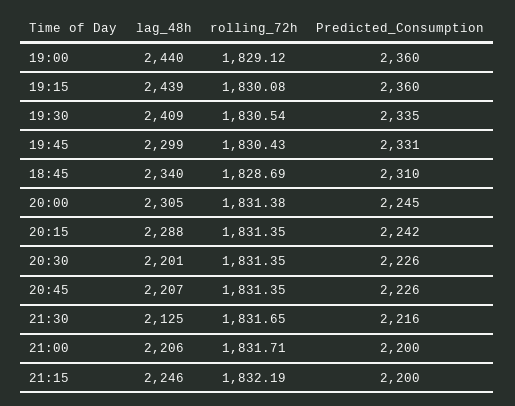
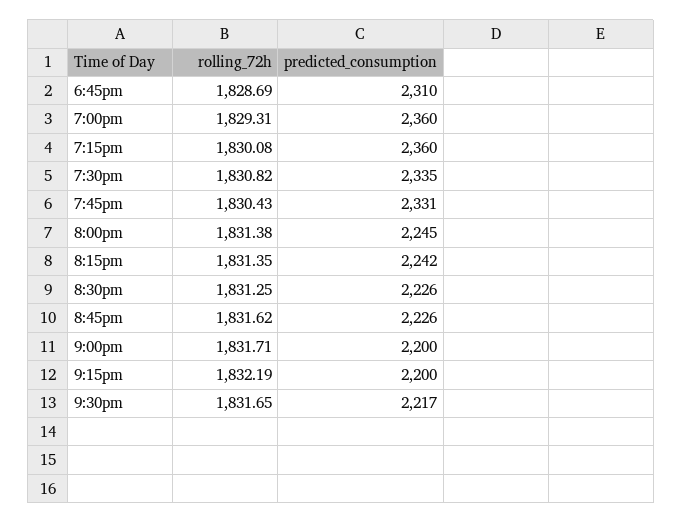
  {
-   "lag_48h": {
-     "19:00": 2440,
-     "19:15": 2439,
-     "19:30": 2409,
-     "19:45": 2299,
-     "18:45": 2340,
-     "20:00": 2305,
-     "20:15": 2288,
-     "20:30": 2201,
-     "20:45": 2207,
-     "21:30": 2125,
-     "21:00": 2206,
-     "21:15": 2246
-   },
    "rolling_72h": {
-     "19:00": 1829.12,
+     "19:00": 1829.31,
      "19:15": 1830.08,
-     "19:30": 1830.54,
+     "19:30": 1830.82,
      "19:45": 1830.43,
      "18:45": 1828.69,
      "20:00": 1831.38,
      "20:15": 1831.35,
-     "20:30": 1831.35,
+     "20:30": 1831.25,
-     "20:45": 1831.35,
+     "20:45": 1831.62,
      "21:30": 1831.65,
      "21:00": 1831.71,
      "21:15": 1832.19
    },
    "Predicted_Consumption": {
      "19:00": 2360,
      "19:15": 2360,
      "19:30": 2335,
      "19:45": 2331,
      "18:45": 2310,
      "20:00": 2245,
      "20:15": 2242,
      "20:30": 2226,
      "20:45": 2226,
-     "21:30": 2216,
+     "21:30": 2217,
      "21:00": 2200,
      "21:15": 2200
    }
  }

